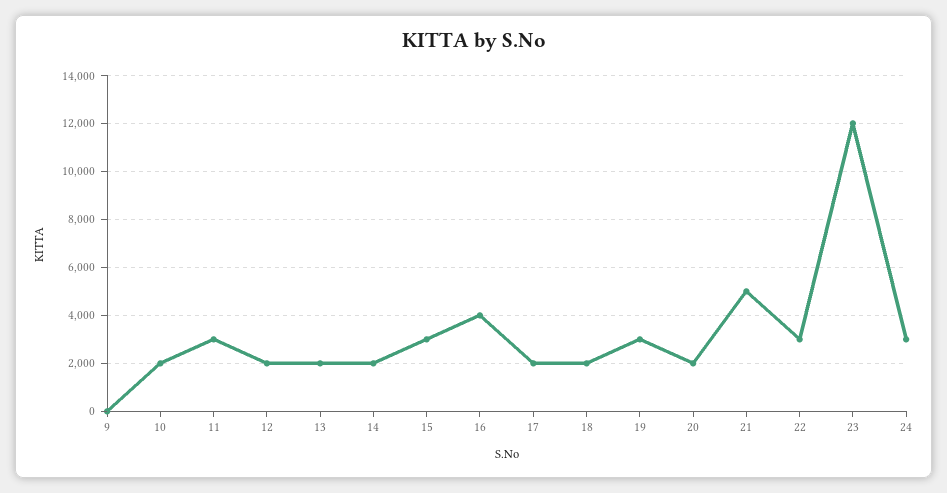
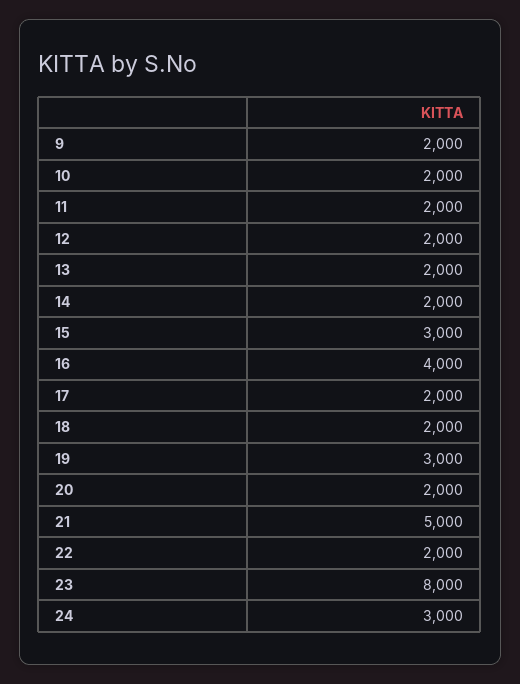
  {
-   "9": 0,
+   "9": 2000,
    "10": 2000,
-   "11": 3000,
+   "11": 2000,
    "12": 2000,
    "13": 2000,
    "14": 2000,
    "15": 3000,
    "16": 4000,
    "17": 2000,
    "18": 2000,
    "19": 3000,
    "20": 2000,
    "21": 5000,
-   "22": 3000,
+   "22": 2000,
-   "23": 12000,
+   "23": 8000,
    "24": 3000
  }

